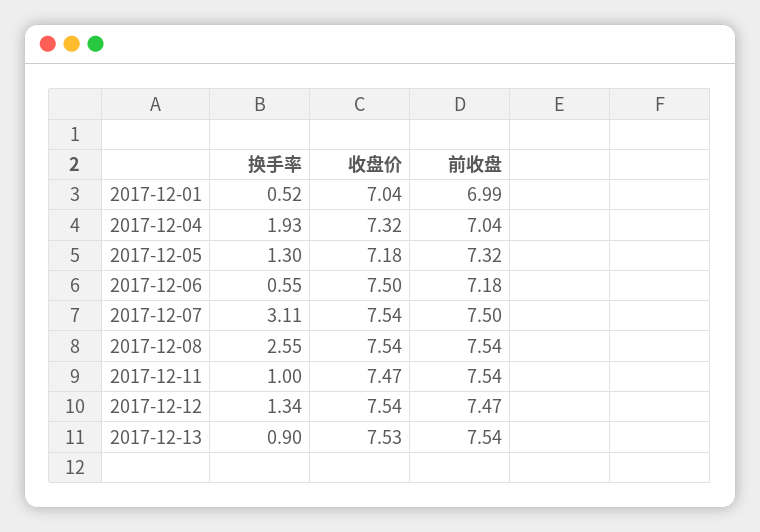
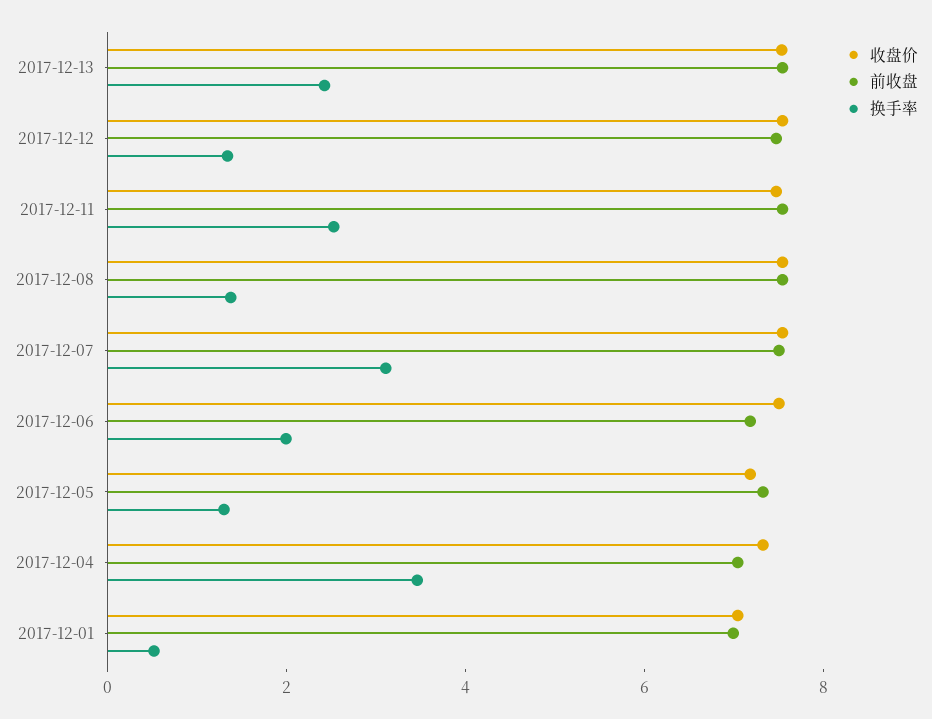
  {
    "换手率": {
      "2017-12-01": 0.52,
-     "2017-12-04": 1.93,
+     "2017-12-04": 3.5,
      "2017-12-05": 1.3,
-     "2017-12-06": 0.55,
+     "2017-12-06": 2,
      "2017-12-07": 3.11,
-     "2017-12-08": 2.55,
+     "2017-12-08": 1.5,
-     "2017-12-11": 1,
+     "2017-12-11": 2.5,
      "2017-12-12": 1.34,
-     "2017-12-13": 0.9
+     "2017-12-13": 2.5
    },
    "收盘价": {
      "2017-12-01": 7.04,
      "2017-12-04": 7.32,
      "2017-12-05": 7.18,
      "2017-12-06": 7.5,
      "2017-12-07": 7.54,
      "2017-12-08": 7.54,
      "2017-12-11": 7.47,
      "2017-12-12": 7.54,
      "2017-12-13": 7.53
    },
    "前收盘": {
      "2017-12-01": 6.99,
      "2017-12-04": 7.04,
      "2017-12-05": 7.32,
      "2017-12-06": 7.18,
      "2017-12-07": 7.5,
      "2017-12-08": 7.54,
      "2017-12-11": 7.54,
      "2017-12-12": 7.47,
      "2017-12-13": 7.54
    }
  }

